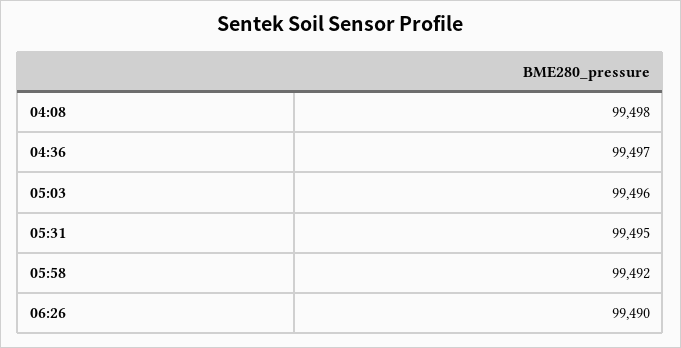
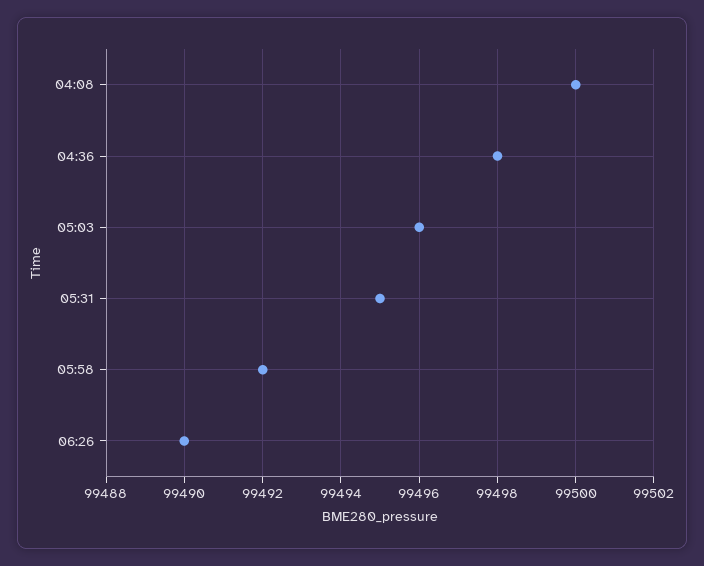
  {
-   "04:08": 99498,
+   "04:08": 99500,
-   "04:36": 99497,
+   "04:36": 99498,
    "05:03": 99496,
    "05:31": 99495,
    "05:58": 99492,
    "06:26": 99490
  }

